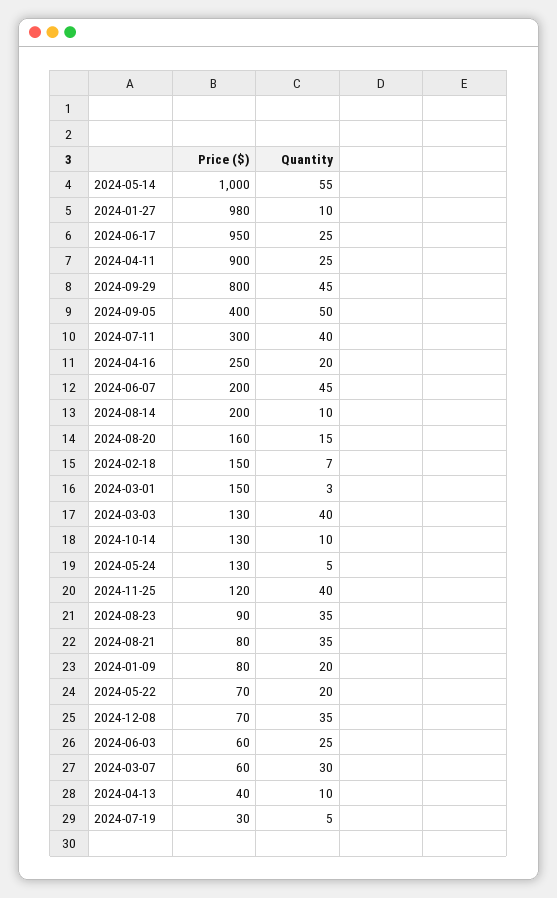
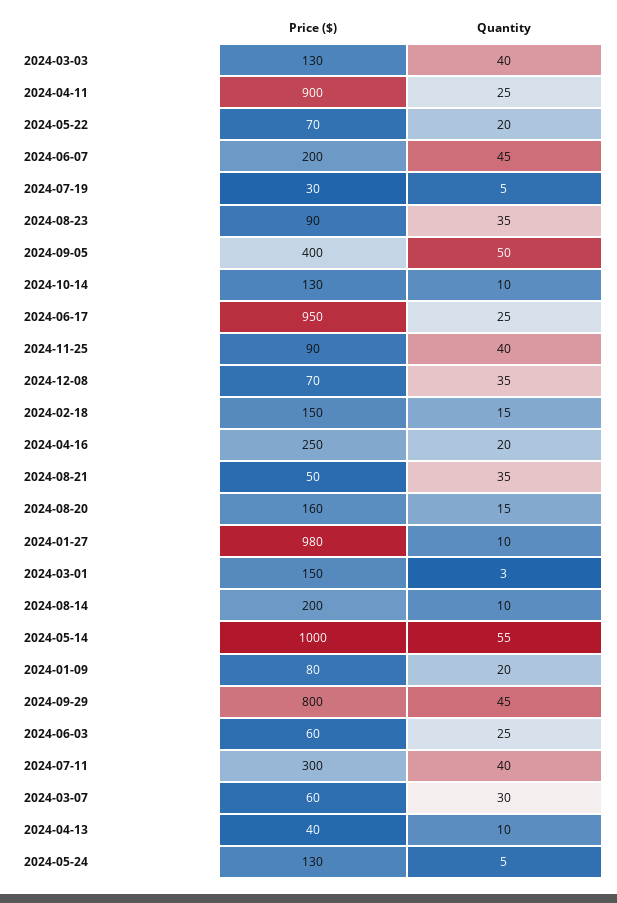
  {
    "Price ($)": {
      "2024-05-14": 1000,
      "2024-01-27": 980,
      "2024-06-17": 950,
      "2024-04-11": 900,
      "2024-09-29": 800,
      "2024-09-05": 400,
      "2024-07-11": 300,
      "2024-04-16": 250,
      "2024-06-07": 200,
      "2024-08-14": 200,
      "2024-08-20": 160,
      "2024-02-18": 150,
      "2024-03-01": 150,
      "2024-03-03": 130,
      "2024-10-14": 130,
      "2024-05-24": 130,
-     "2024-11-25": 120,
+     "2024-11-25": 90,
      "2024-08-23": 90,
-     "2024-08-21": 80,
+     "2024-08-21": 50,
      "2024-01-09": 80,
      "2024-05-22": 70,
      "2024-12-08": 70,
      "2024-06-03": 60,
      "2024-03-07": 60,
      "2024-04-13": 40,
      "2024-07-19": 30
    },
    "Quantity": {
      "2024-05-14": 55,
      "2024-01-27": 10,
      "2024-06-17": 25,
      "2024-04-11": 25,
      "2024-09-29": 45,
      "2024-09-05": 50,
      "2024-07-11": 40,
      "2024-04-16": 20,
      "2024-06-07": 45,
      "2024-08-14": 10,
      "2024-08-20": 15,
-     "2024-02-18": 7,
+     "2024-02-18": 15,
      "2024-03-01": 3,
      "2024-03-03": 40,
      "2024-10-14": 10,
      "2024-05-24": 5,
      "2024-11-25": 40,
      "2024-08-23": 35,
      "2024-08-21": 35,
      "2024-01-09": 20,
      "2024-05-22": 20,
      "2024-12-08": 35,
      "2024-06-03": 25,
      "2024-03-07": 30,
      "2024-04-13": 10,
      "2024-07-19": 5
    }
  }

